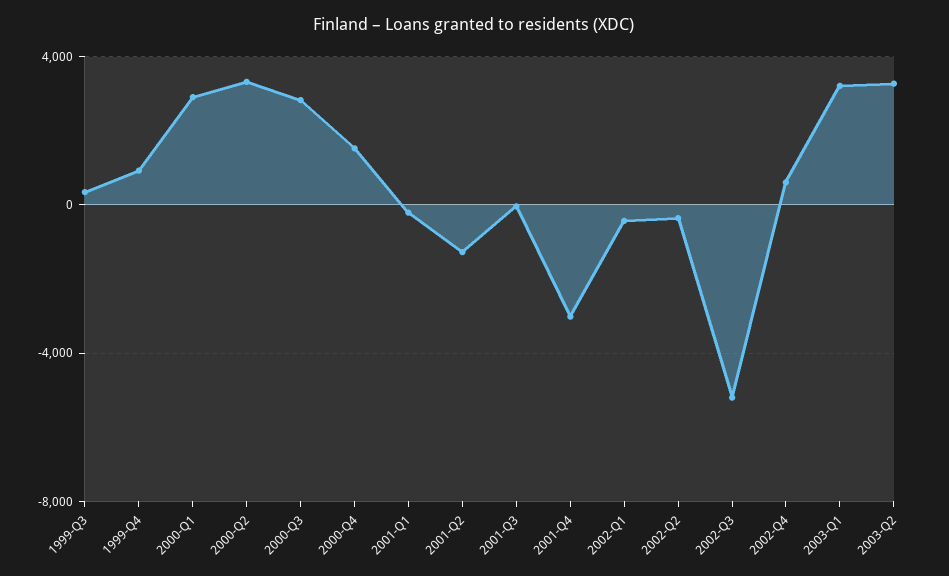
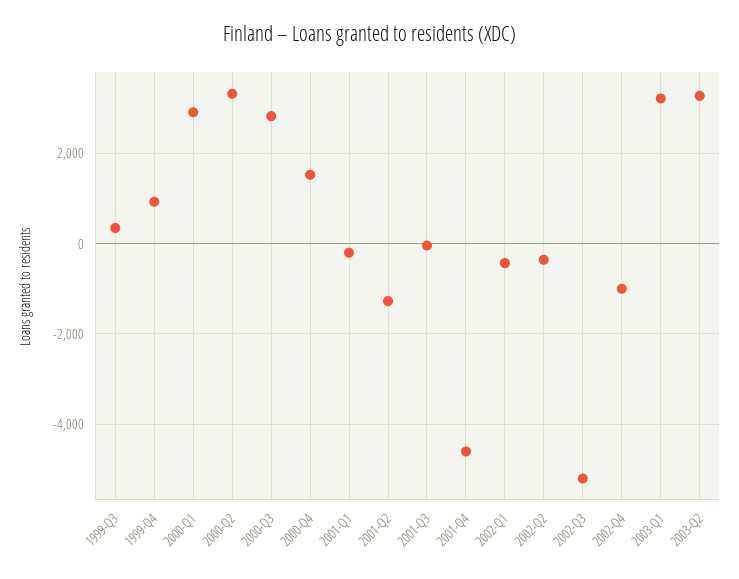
  {
    "1999-Q3": 400,
    "1999-Q4": 1000,
    "2000-Q1": 3000,
    "2000-Q2": 3400,
    "2000-Q3": 2800,
    "2000-Q4": 1600,
    "2001-Q1": -200,
    "2001-Q2": -1200,
    "2001-Q3": 0,
-   "2001-Q4": -3000,
+   "2001-Q4": -4600,
    "2002-Q1": -400,
    "2002-Q2": -400,
    "2002-Q3": -5200,
-   "2002-Q4": 500,
+   "2002-Q4": -1000,
    "2003-Q1": 3200,
    "2003-Q2": 3200
  }

